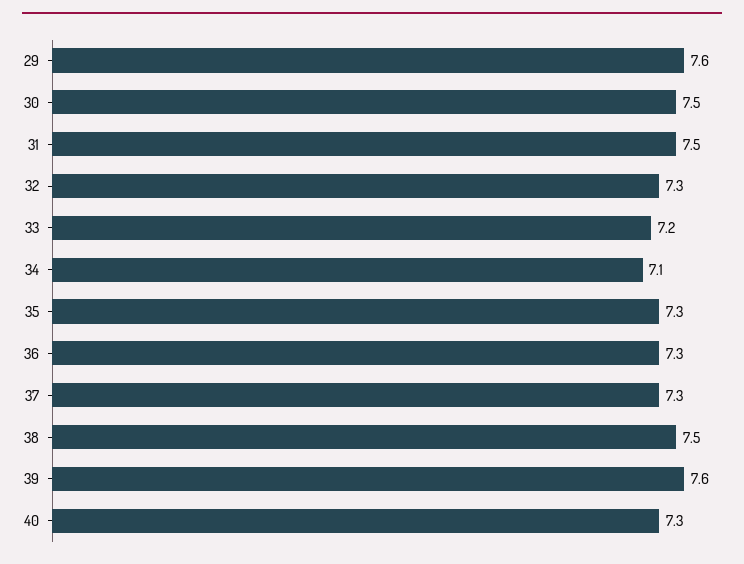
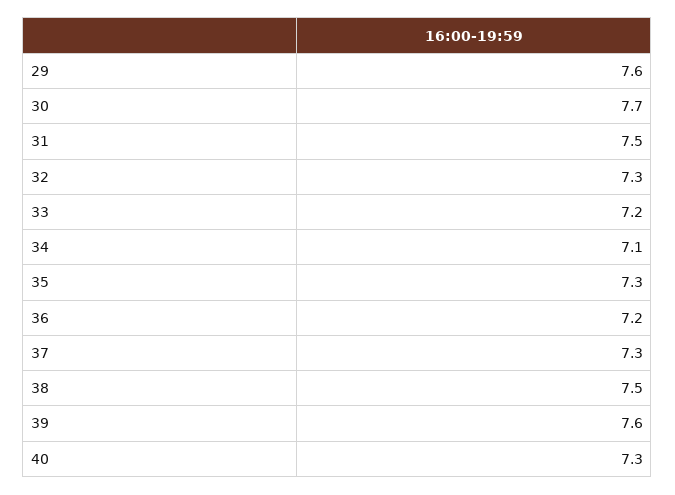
  {
    "29": 7.6,
-   "30": 7.5,
+   "30": 7.7,
    "31": 7.5,
    "32": 7.3,
    "33": 7.2,
    "34": 7.1,
    "35": 7.3,
-   "36": 7.3,
+   "36": 7.2,
    "37": 7.3,
    "38": 7.5,
    "39": 7.6,
    "40": 7.3
  }

